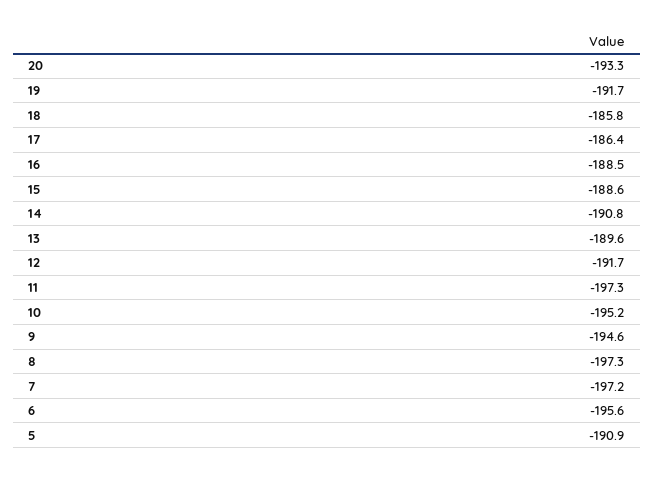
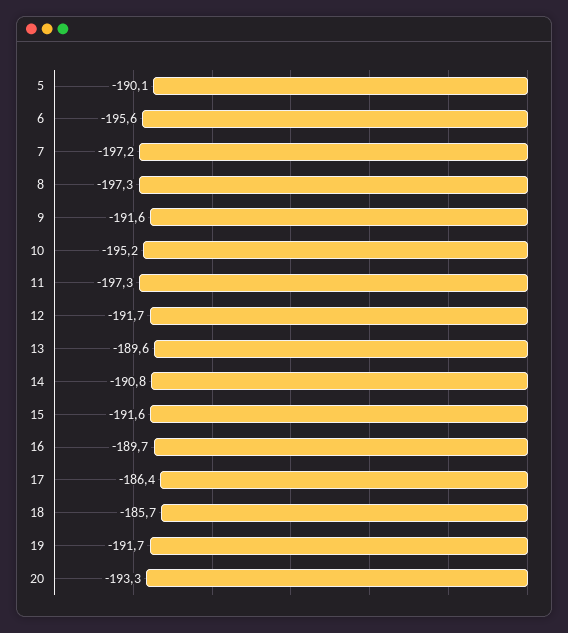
  {
    "20": -193.3,
    "19": -191.7,
-   "18": -185.8,
+   "18": -185.7,
    "17": -186.4,
-   "16": -188.5,
+   "16": -189.7,
-   "15": -188.6,
+   "15": -191.6,
    "14": -190.8,
    "13": -189.6,
    "12": -191.7,
    "11": -197.3,
    "10": -195.2,
-   "9": -194.6,
+   "9": -191.6,
    "8": -197.3,
    "7": -197.2,
    "6": -195.6,
-   "5": -190.9
+   "5": -190.1
  }

